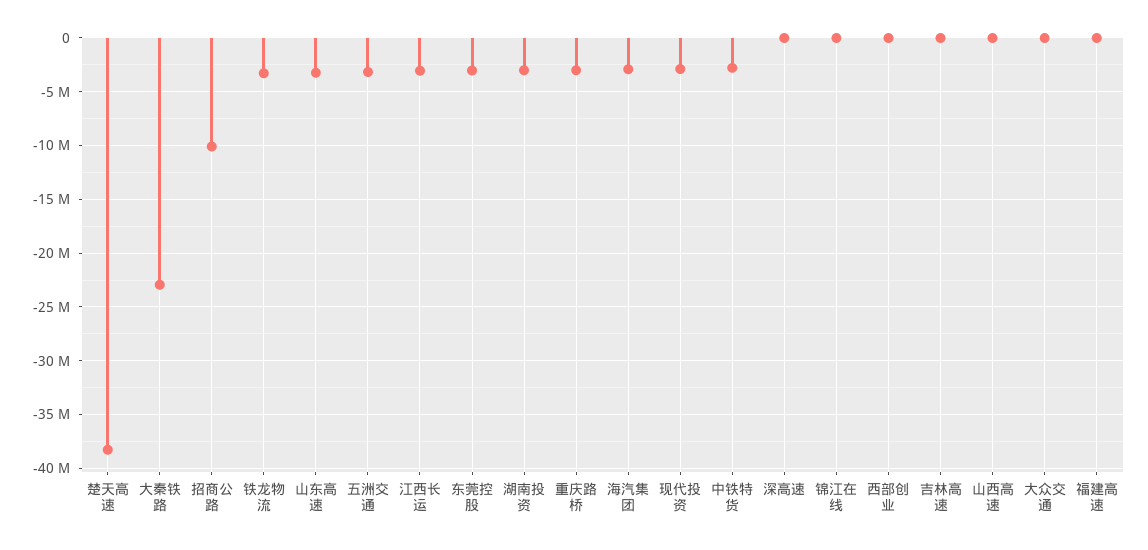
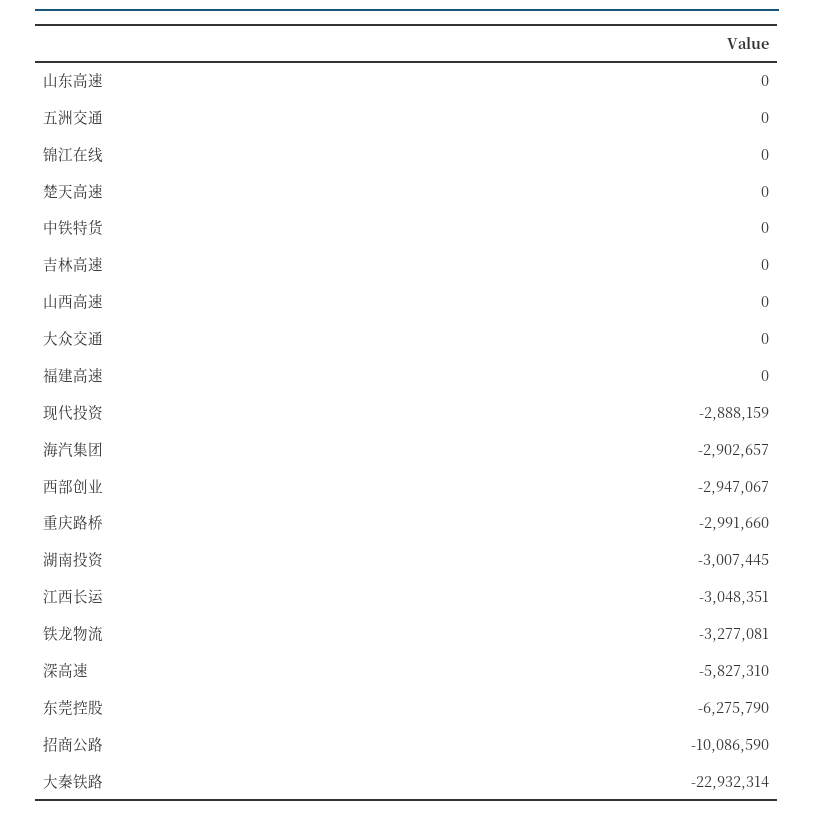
  {
-   "楚天高速": -38000000,
+   "楚天高速": 0,
    "大秦铁路": -22932314,
    "招商公路": -10086590,
    "铁龙物流": -3277081,
-   "山东高速": -3000000,
+   "山东高速": 0,
-   "五洲交通": -3000000,
+   "五洲交通": 0,
    "江西长运": -3048351,
-   "东莞控股": -3000000,
+   "东莞控股": -6275790,
    "湖南投资": -3007445,
    "重庆路桥": -2991660,
    "海汽集团": -2902657,
    "现代投资": -2888159,
-   "中铁特货": -3000000,
+   "中铁特货": 0,
-   "深高速": 0,
+   "深高速": -5827310,
    "锦江在线": 0,
-   "西部创业": 0,
+   "西部创业": -2947067,
    "吉林高速": 0,
    "山西高速": 0,
    "大众交通": 0,
    "福建高速": 0
  }

